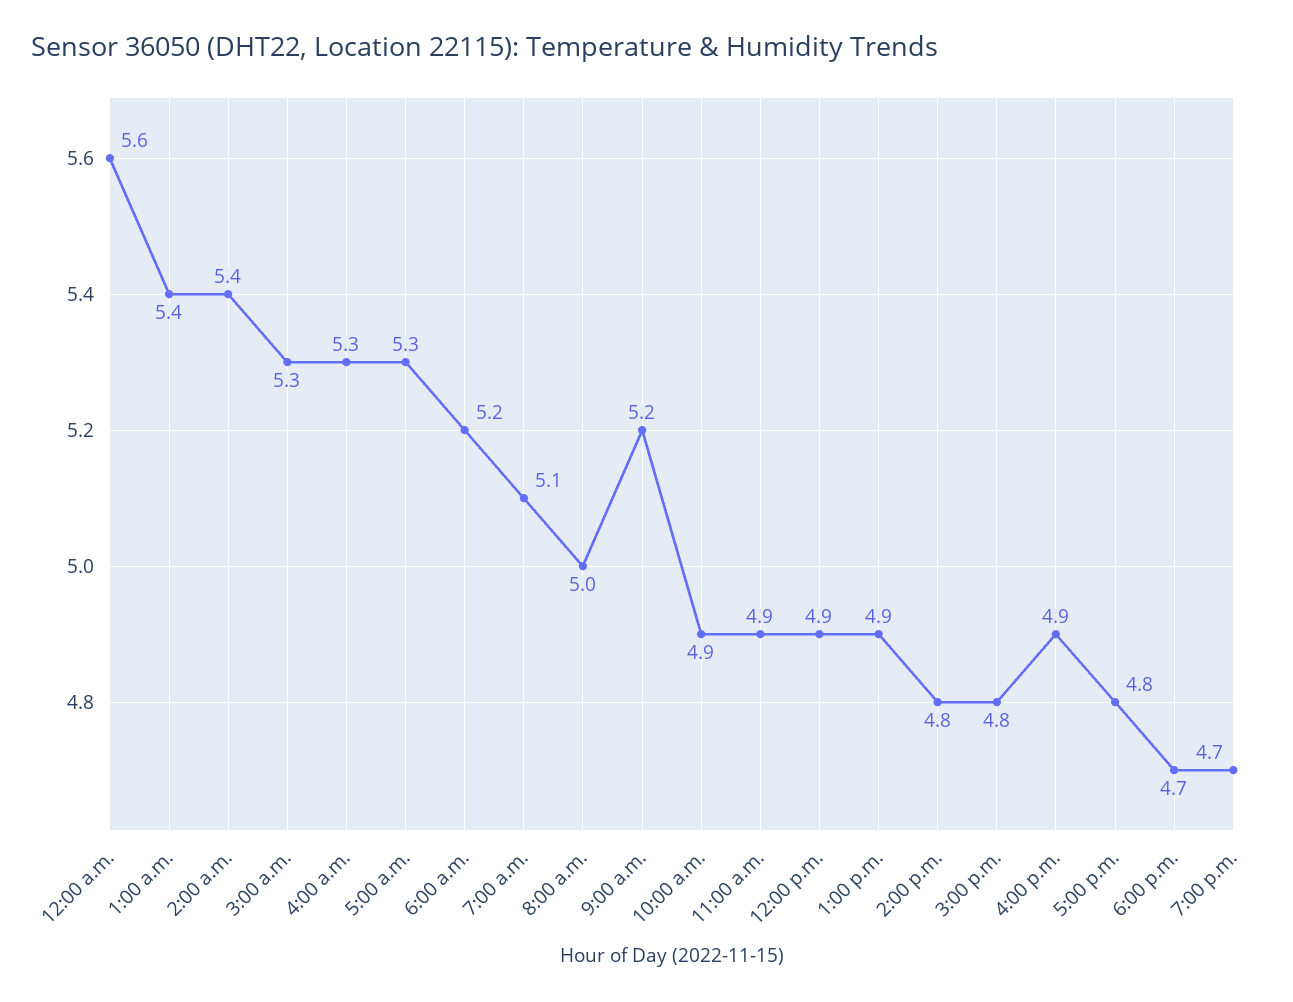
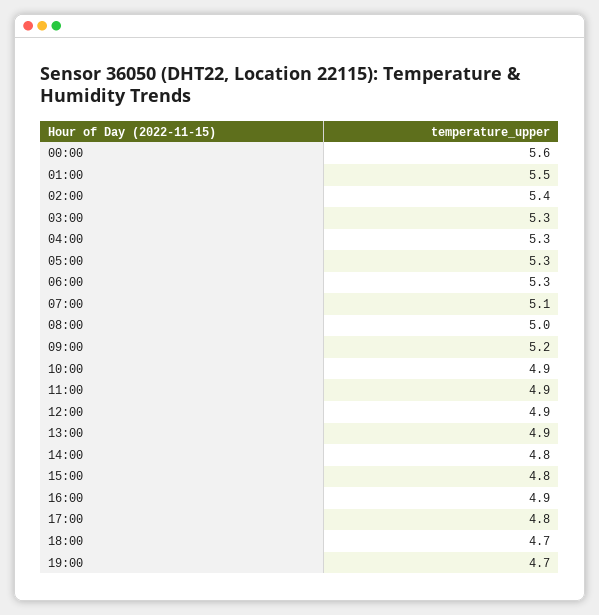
  {
    "12:00 a.m.": 5.6,
-   "1:00 a.m.": 5.4,
+   "1:00 a.m.": 5.5,
    "2:00 a.m.": 5.4,
    "3:00 a.m.": 5.3,
    "4:00 a.m.": 5.3,
    "5:00 a.m.": 5.3,
-   "6:00 a.m.": 5.2,
+   "6:00 a.m.": 5.3,
    "7:00 a.m.": 5.1,
    "8:00 a.m.": 5,
    "9:00 a.m.": 5.2,
    "10:00 a.m.": 4.9,
    "11:00 a.m.": 4.9,
    "12:00 p.m.": 4.9,
    "1:00 p.m.": 4.9,
    "2:00 p.m.": 4.8,
    "3:00 p.m.": 4.8,
    "4:00 p.m.": 4.9,
    "5:00 p.m.": 4.8,
    "6:00 p.m.": 4.7,
    "7:00 p.m.": 4.7
  }

